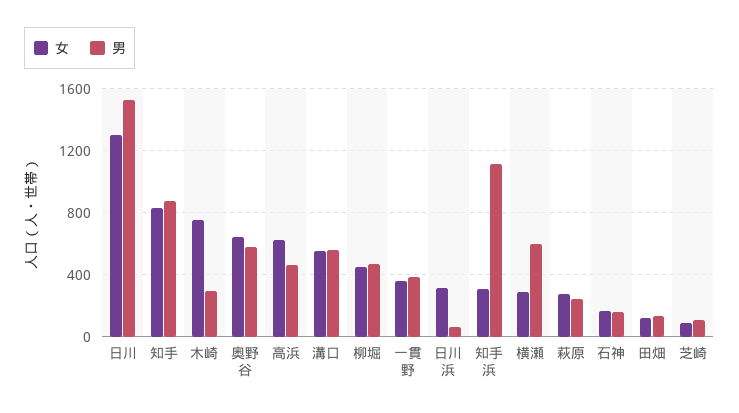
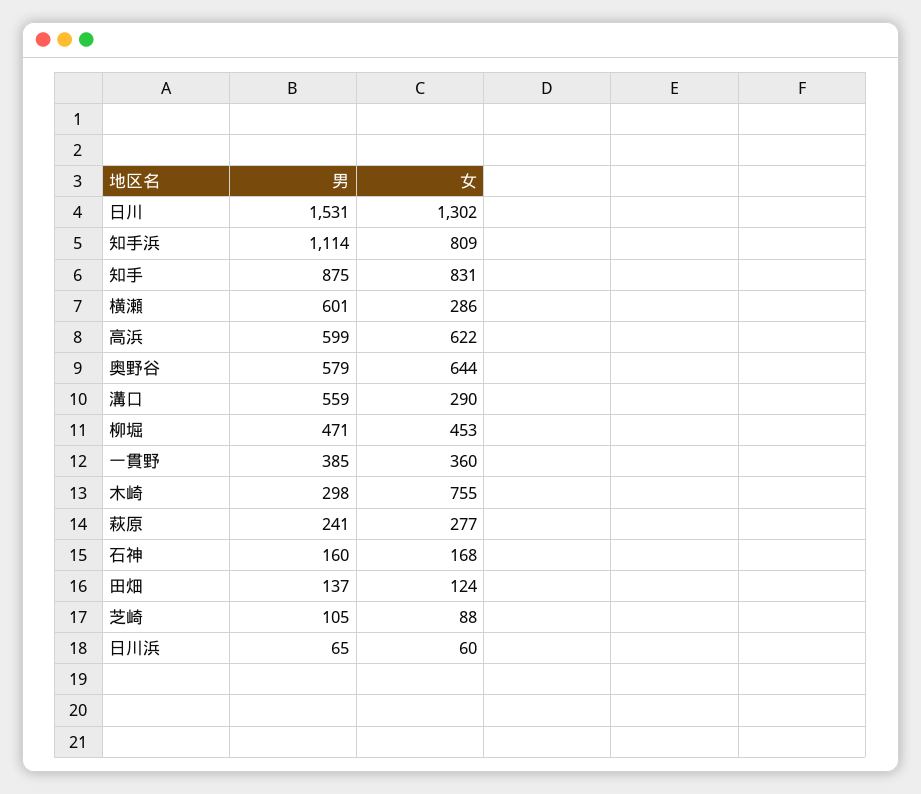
  {
    "女": {
      "日川": 1302,
      "知手": 831,
      "木崎": 755,
      "奥野谷": 644,
      "高浜": 622,
-     "溝口": 550,
+     "溝口": 290,
      "柳堀": 453,
      "一貫野": 360,
-     "日川浜": 300,
+     "日川浜": 60,
-     "知手浜": 300,
+     "知手浜": 809,
      "横瀬": 286,
      "萩原": 277,
      "石神": 168,
      "田畑": 124,
      "芝崎": 88
    },
    "男": {
      "日川": 1531,
      "知手": 875,
      "木崎": 298,
      "奥野谷": 579,
-     "高浜": 450,
+     "高浜": 599,
      "溝口": 559,
      "柳堀": 471,
      "一貫野": 385,
      "日川浜": 65,
      "知手浜": 1114,
      "横瀬": 601,
      "萩原": 241,
      "石神": 160,
      "田畑": 137,
      "芝崎": 105
    }
  }

